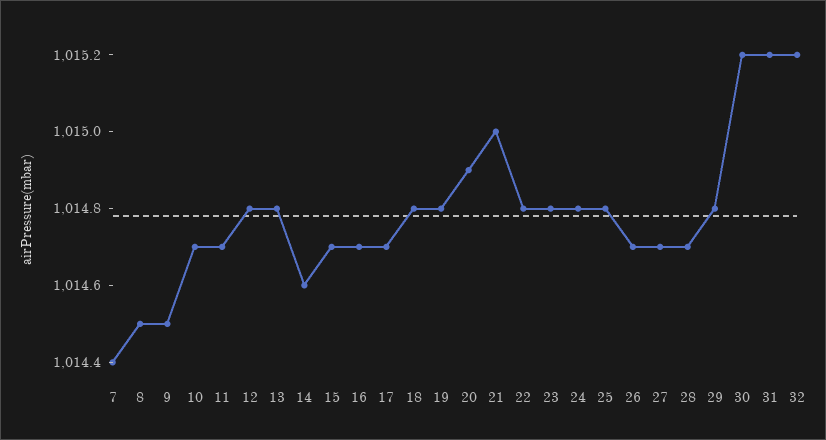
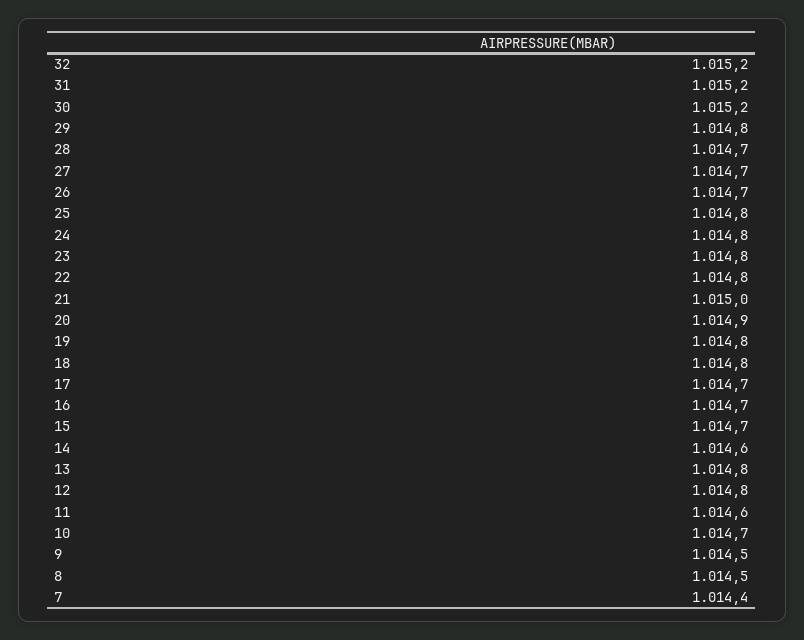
  {
    "7": 1014.4,
    "8": 1014.5,
    "9": 1014.5,
    "10": 1014.7,
-   "11": 1014.7,
+   "11": 1014.6,
    "12": 1014.8,
    "13": 1014.8,
    "14": 1014.6,
    "15": 1014.7,
    "16": 1014.7,
    "17": 1014.7,
    "18": 1014.8,
    "19": 1014.8,
    "20": 1014.9,
    "21": 1015,
    "22": 1014.8,
    "23": 1014.8,
    "24": 1014.8,
    "25": 1014.8,
    "26": 1014.7,
    "27": 1014.7,
    "28": 1014.7,
    "29": 1014.8,
    "30": 1015.2,
    "31": 1015.2,
    "32": 1015.2
  }

